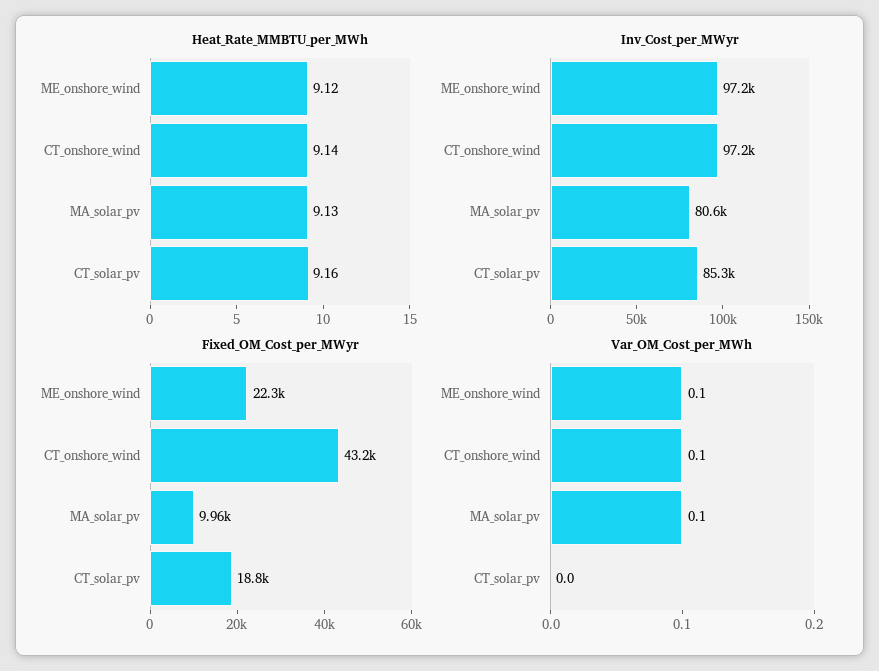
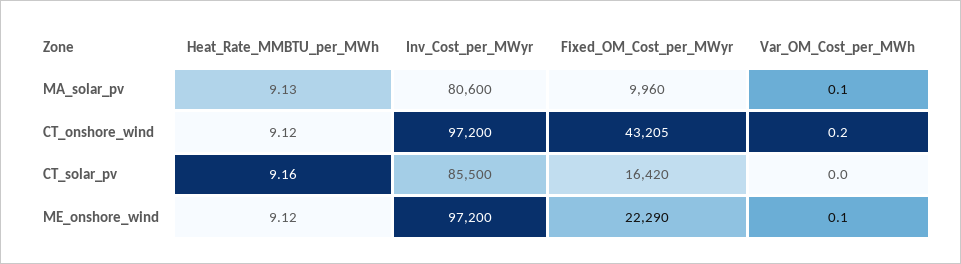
  {
    "Heat_Rate_MMBTU_per_MWh": {
      "ME_onshore_wind": 9.12,
-     "CT_onshore_wind": 9.14,
+     "CT_onshore_wind": 9.12,
      "MA_solar_pv": 9.13,
      "CT_solar_pv": 9.16
    },
    "Inv_Cost_per_MWyr": {
      "ME_onshore_wind": 97200,
      "CT_onshore_wind": 97200,
      "MA_solar_pv": 80600,
-     "CT_solar_pv": 85300
+     "CT_solar_pv": 85500
    },
    "Fixed_OM_Cost_per_MWyr": {
      "ME_onshore_wind": 22290,
      "CT_onshore_wind": 43205,
      "MA_solar_pv": 9960,
-     "CT_solar_pv": 18800
+     "CT_solar_pv": 16420
    },
    "Var_OM_Cost_per_MWh": {
      "ME_onshore_wind": 0.1,
-     "CT_onshore_wind": 0.1,
+     "CT_onshore_wind": 0.2,
      "MA_solar_pv": 0.1,
      "CT_solar_pv": 0
    }
  }

